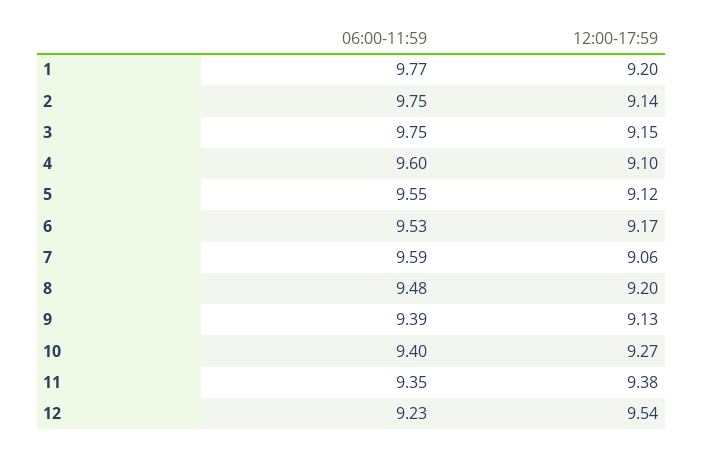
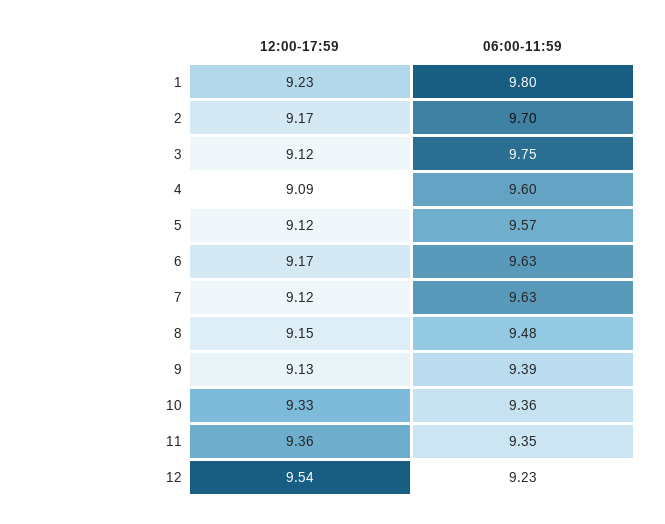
  {
    "06:00-11:59": {
-     "1": 9.77,
+     "1": 9.8,
-     "2": 9.75,
+     "2": 9.7,
      "3": 9.75,
      "4": 9.6,
-     "5": 9.55,
+     "5": 9.57,
-     "6": 9.53,
+     "6": 9.63,
-     "7": 9.59,
+     "7": 9.63,
      "8": 9.48,
      "9": 9.39,
-     "10": 9.4,
+     "10": 9.36,
      "11": 9.35,
      "12": 9.23
    },
    "12:00-17:59": {
-     "1": 9.2,
+     "1": 9.23,
-     "2": 9.14,
+     "2": 9.17,
-     "3": 9.15,
+     "3": 9.12,
-     "4": 9.1,
+     "4": 9.09,
      "5": 9.12,
      "6": 9.17,
-     "7": 9.06,
+     "7": 9.12,
-     "8": 9.2,
+     "8": 9.15,
      "9": 9.13,
-     "10": 9.27,
+     "10": 9.33,
-     "11": 9.38,
+     "11": 9.36,
      "12": 9.54
    }
  }

